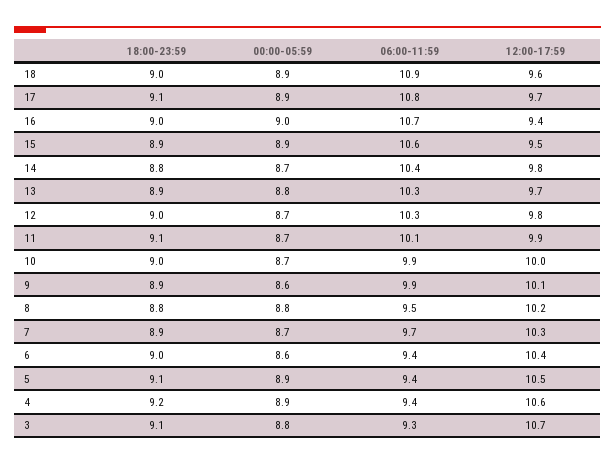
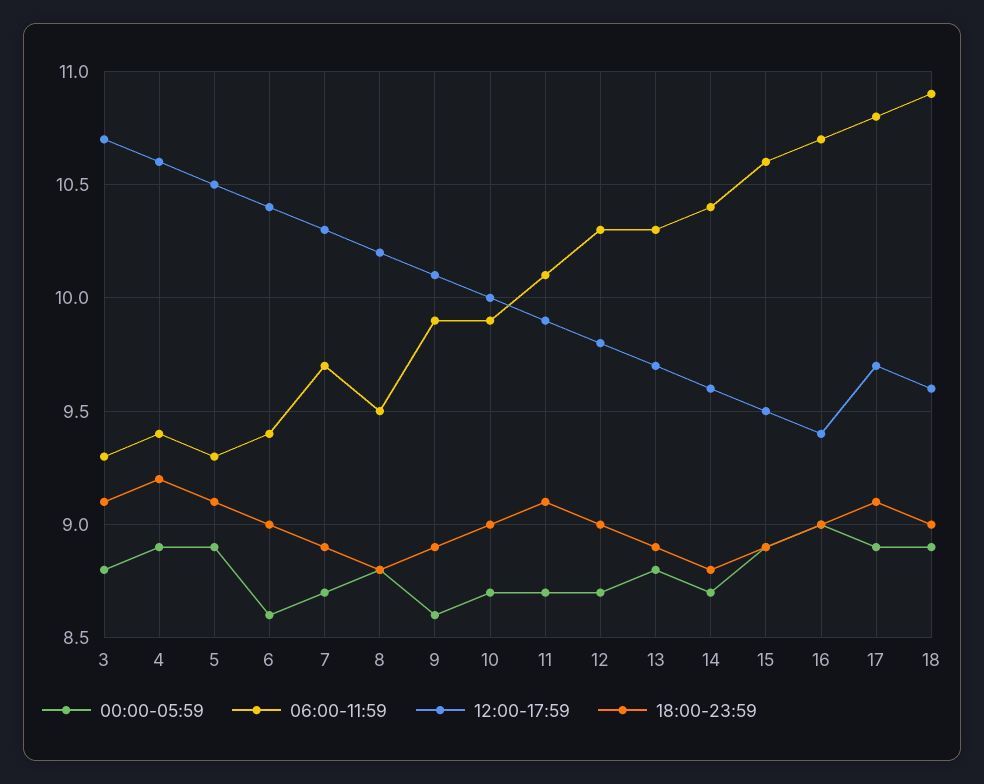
  {
    "18:00-23:59": {
      "18": 9,
      "17": 9.1,
      "16": 9,
      "15": 8.9,
      "14": 8.8,
      "13": 8.9,
      "12": 9,
      "11": 9.1,
      "10": 9,
      "9": 8.9,
      "8": 8.8,
      "7": 8.9,
      "6": 9,
      "5": 9.1,
      "4": 9.2,
      "3": 9.1
    },
    "00:00-05:59": {
      "18": 8.9,
      "17": 8.9,
      "16": 9,
      "15": 8.9,
      "14": 8.7,
      "13": 8.8,
      "12": 8.7,
      "11": 8.7,
      "10": 8.7,
      "9": 8.6,
      "8": 8.8,
      "7": 8.7,
      "6": 8.6,
      "5": 8.9,
      "4": 8.9,
      "3": 8.8
    },
    "06:00-11:59": {
      "18": 10.9,
      "17": 10.8,
      "16": 10.7,
      "15": 10.6,
      "14": 10.4,
      "13": 10.3,
      "12": 10.3,
      "11": 10.1,
      "10": 9.9,
      "9": 9.9,
      "8": 9.5,
      "7": 9.7,
      "6": 9.4,
-     "5": 9.4,
+     "5": 9.3,
      "4": 9.4,
      "3": 9.3
    },
    "12:00-17:59": {
      "18": 9.6,
      "17": 9.7,
      "16": 9.4,
      "15": 9.5,
-     "14": 9.8,
+     "14": 9.6,
      "13": 9.7,
      "12": 9.8,
      "11": 9.9,
      "10": 10,
      "9": 10.1,
      "8": 10.2,
      "7": 10.3,
      "6": 10.4,
      "5": 10.5,
      "4": 10.6,
      "3": 10.7
    }
  }

